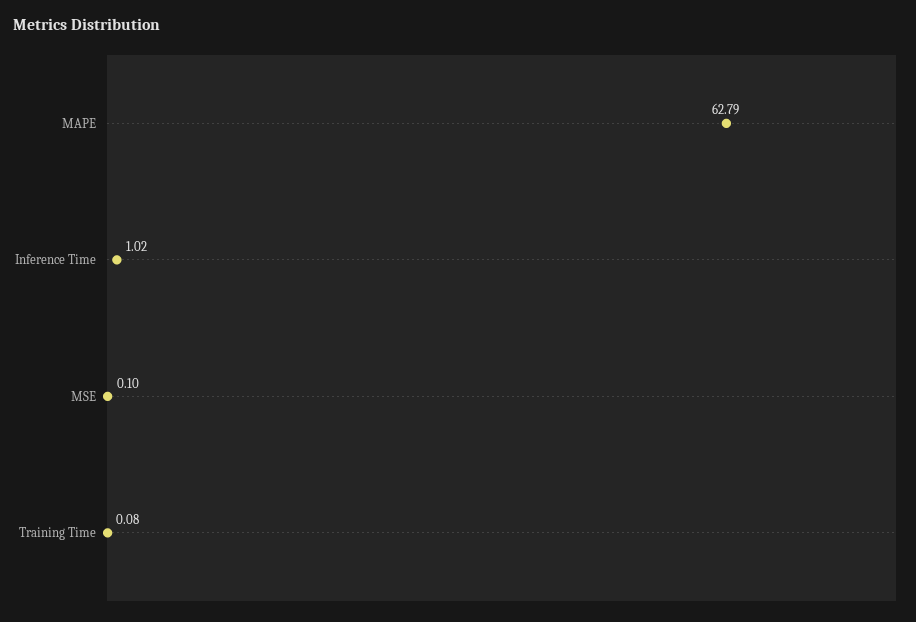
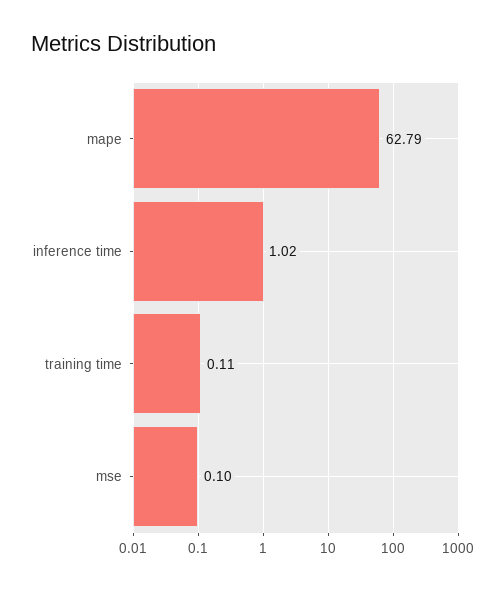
  {
    "MAPE": 62.79,
    "Inference Time": 1.02,
    "MSE": 0.1,
-   "Training Time": 0.08
+   "Training Time": 0.11
  }

